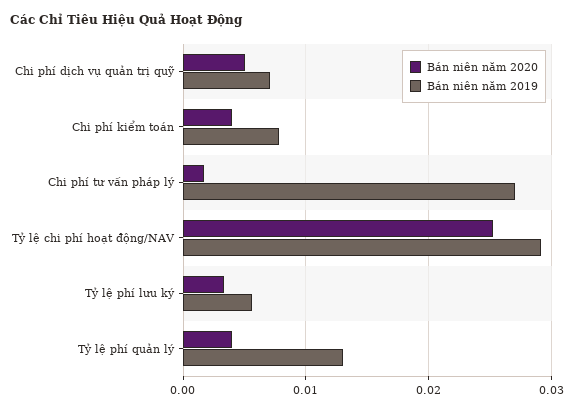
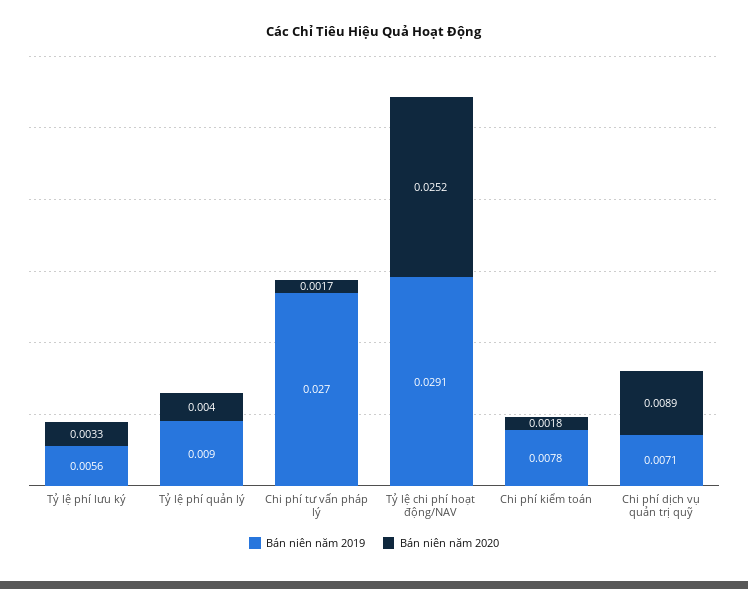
  {
    "Bán niên năm 2020": {
-     "Chi phí dịch vụ quản trị quỹ": 0.005,
+     "Chi phí dịch vụ quản trị quỹ": 0.0089,
-     "Chi phí kiểm toán": 0.004,
+     "Chi phí kiểm toán": 0.0018,
      "Chi phí tư vấn pháp lý": 0.0017,
      "Tỷ lệ chi phí hoạt động/NAV": 0.0252,
      "Tỷ lệ phí lưu ký": 0.0033,
      "Tỷ lệ phí quản lý": 0.004
    },
    "Bán niên năm 2019": {
      "Chi phí dịch vụ quản trị quỹ": 0.0071,
      "Chi phí kiểm toán": 0.0078,
      "Chi phí tư vấn pháp lý": 0.027,
      "Tỷ lệ chi phí hoạt động/NAV": 0.0291,
      "Tỷ lệ phí lưu ký": 0.0056,
-     "Tỷ lệ phí quản lý": 0.013
+     "Tỷ lệ phí quản lý": 0.009
    }
  }

